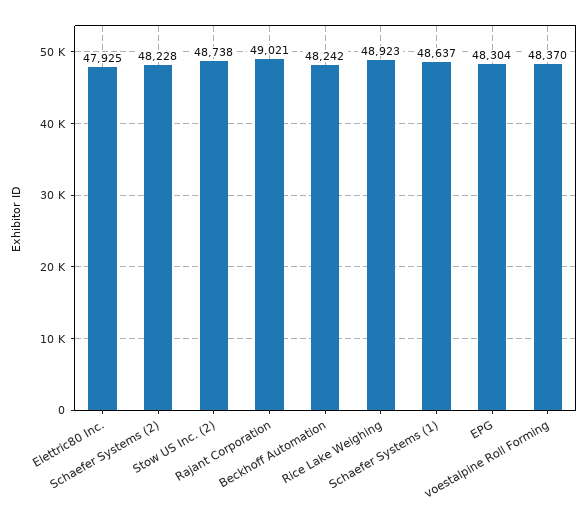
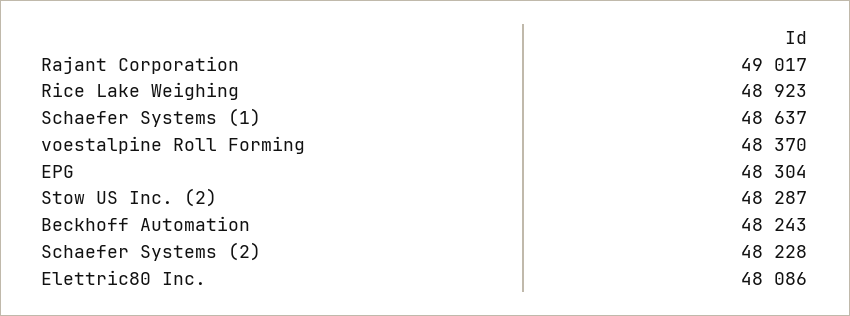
  {
-   "Elettric80 Inc.": 47925,
+   "Elettric80 Inc.": 48086,
    "Schaefer Systems (2)": 48228,
-   "Stow US Inc. (2)": 48738,
+   "Stow US Inc. (2)": 48287,
-   "Rajant Corporation": 49021,
+   "Rajant Corporation": 49017,
-   "Beckhoff Automation": 48242,
+   "Beckhoff Automation": 48243,
    "Rice Lake Weighing": 48923,
    "Schaefer Systems (1)": 48637,
    "EPG": 48304,
    "voestalpine Roll Forming": 48370
  }

